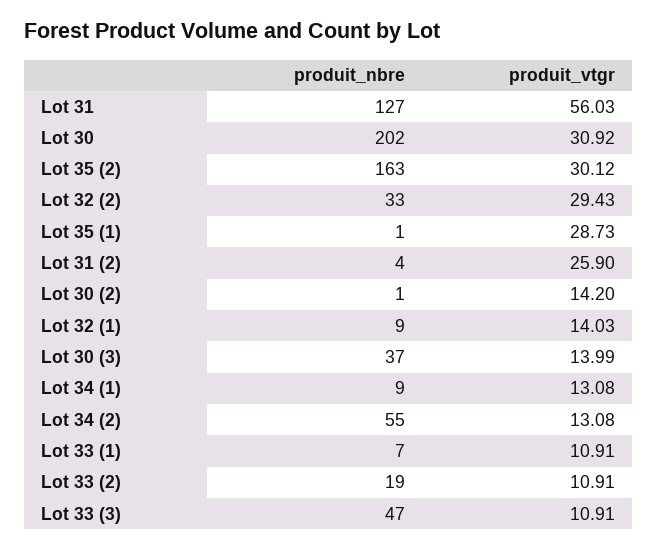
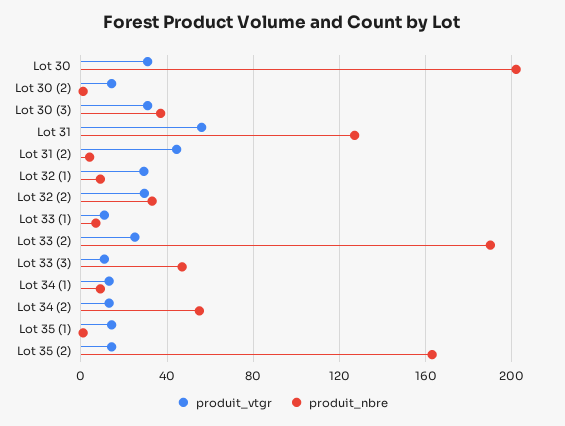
  {
    "produit_nbre": {
      "Lot 31": 127,
      "Lot 30": 202,
      "Lot 35 (2)": 163,
      "Lot 32 (2)": 33,
      "Lot 35 (1)": 1,
      "Lot 31 (2)": 4,
      "Lot 30 (2)": 1,
      "Lot 32 (1)": 9,
      "Lot 30 (3)": 37,
      "Lot 34 (1)": 9,
      "Lot 34 (2)": 55,
      "Lot 33 (1)": 7,
-     "Lot 33 (2)": 19,
+     "Lot 33 (2)": 190,
      "Lot 33 (3)": 47
    },
    "produit_vtgr": {
      "Lot 31": 56.03,
      "Lot 30": 30.92,
-     "Lot 35 (2)": 30.12,
+     "Lot 35 (2)": 15,
      "Lot 32 (2)": 29.43,
-     "Lot 35 (1)": 28.73,
+     "Lot 35 (1)": 15,
-     "Lot 31 (2)": 25.9,
+     "Lot 31 (2)": 45,
      "Lot 30 (2)": 14.2,
-     "Lot 32 (1)": 14.03,
+     "Lot 32 (1)": 30,
-     "Lot 30 (3)": 13.99,
+     "Lot 30 (3)": 30,
      "Lot 34 (1)": 13.08,
      "Lot 34 (2)": 13.08,
      "Lot 33 (1)": 10.91,
-     "Lot 33 (2)": 10.91,
+     "Lot 33 (2)": 25,
      "Lot 33 (3)": 10.91
    }
  }

